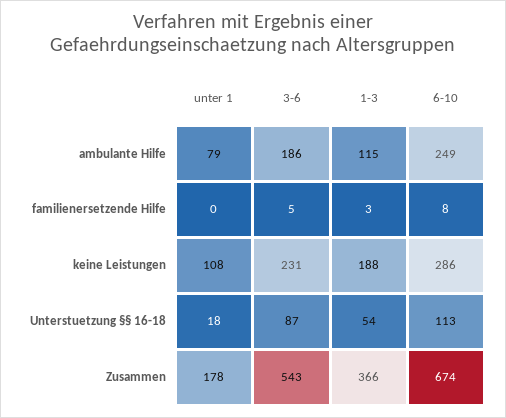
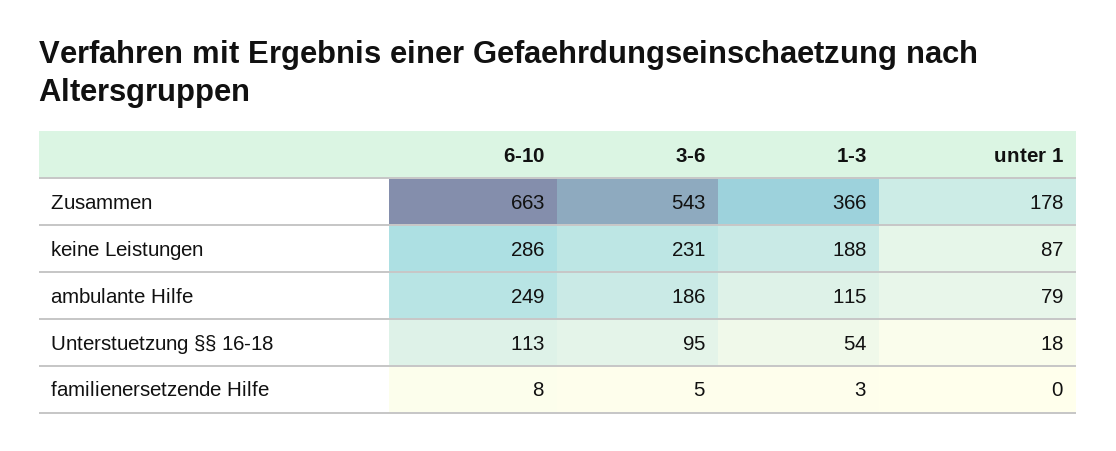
  {
    "unter 1": {
      "ambulante Hilfe": 79,
      "familienersetzende Hilfe": 0,
-     "keine Leistungen": 108,
+     "keine Leistungen": 87,
      "Unterstuetzung §§ 16-18": 18,
      "Zusammen": 178
    },
    "3-6": {
      "ambulante Hilfe": 186,
      "familienersetzende Hilfe": 5,
      "keine Leistungen": 231,
-     "Unterstuetzung §§ 16-18": 87,
+     "Unterstuetzung §§ 16-18": 95,
      "Zusammen": 543
    },
    "1-3": {
      "ambulante Hilfe": 115,
      "familienersetzende Hilfe": 3,
      "keine Leistungen": 188,
      "Unterstuetzung §§ 16-18": 54,
      "Zusammen": 366
    },
    "6-10": {
      "ambulante Hilfe": 249,
      "familienersetzende Hilfe": 8,
      "keine Leistungen": 286,
      "Unterstuetzung §§ 16-18": 113,
-     "Zusammen": 674
+     "Zusammen": 663
    }
  }

